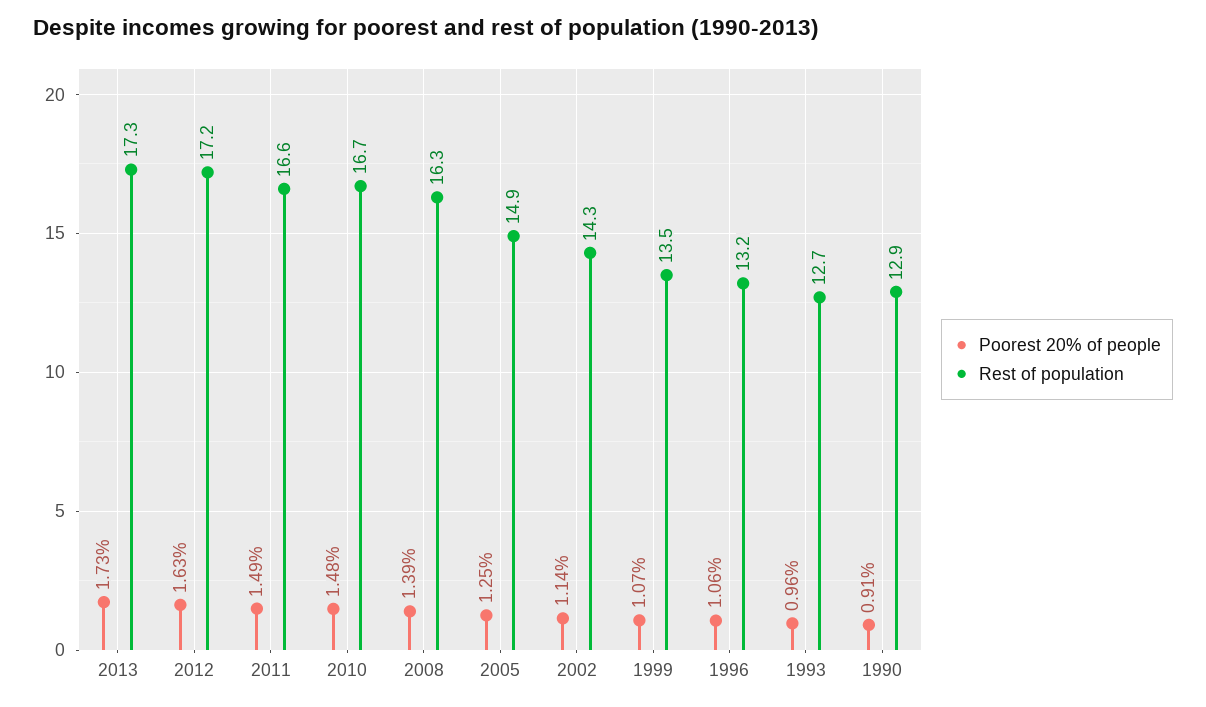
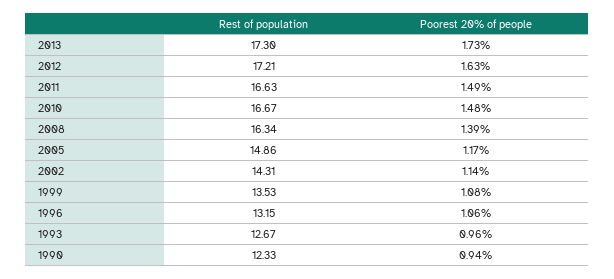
  {
    "Poorest 20% of people": {
      "2013": 1.73,
      "2012": 1.63,
      "2011": 1.49,
      "2010": 1.48,
      "2008": 1.39,
-     "2005": 1.25,
+     "2005": 1.17,
      "2002": 1.14,
-     "1999": 1.07,
+     "1999": 1.08,
      "1996": 1.06,
      "1993": 0.96,
-     "1990": 0.91
+     "1990": 0.94
    },
    "Rest of population": {
      "2013": 17.3,
      "2012": 17.21,
      "2011": 16.63,
      "2010": 16.67,
      "2008": 16.34,
      "2005": 14.86,
      "2002": 14.31,
      "1999": 13.53,
      "1996": 13.15,
      "1993": 12.67,
-     "1990": 12.9
+     "1990": 12.33
    }
  }

